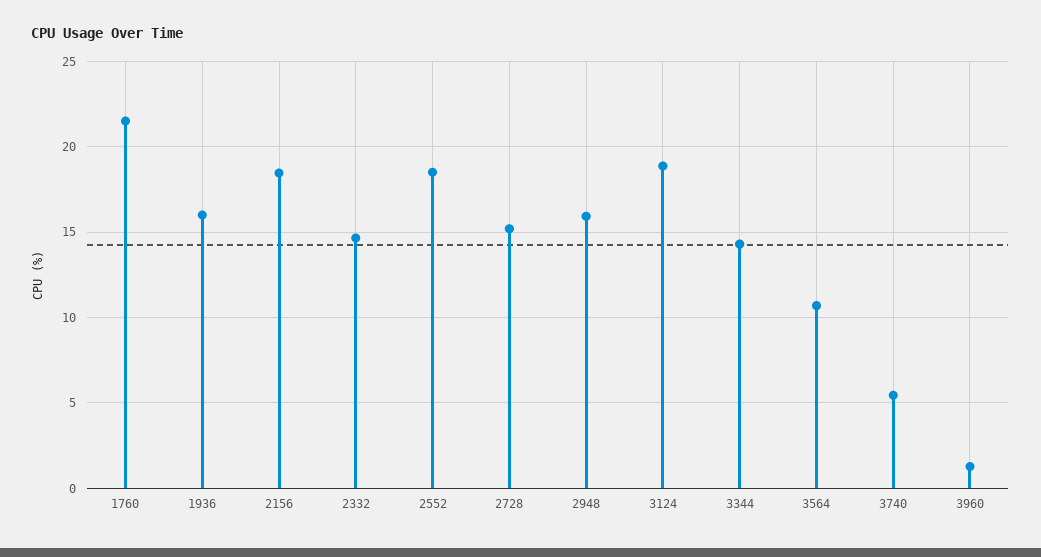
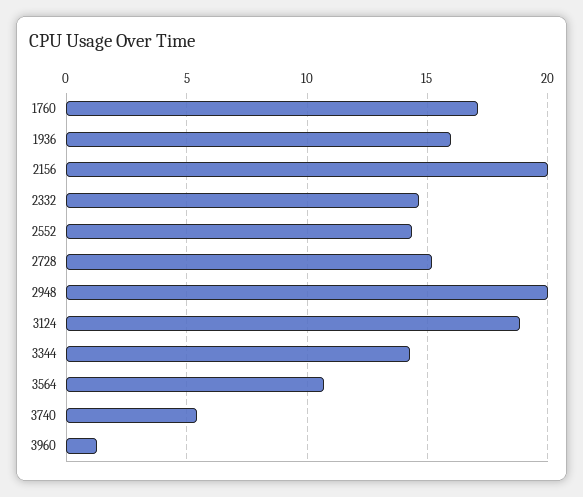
  {
-   "1760": 21.5,
+   "1760": 17,
    "1936": 16,
-   "2156": 18.5,
+   "2156": 20,
    "2332": 14.5,
-   "2552": 18.5,
+   "2552": 14.5,
    "2728": 15,
-   "2948": 16,
+   "2948": 20,
    "3124": 19,
    "3344": 14.5,
    "3564": 10.5,
    "3740": 5.5,
    "3960": 1.5
  }

